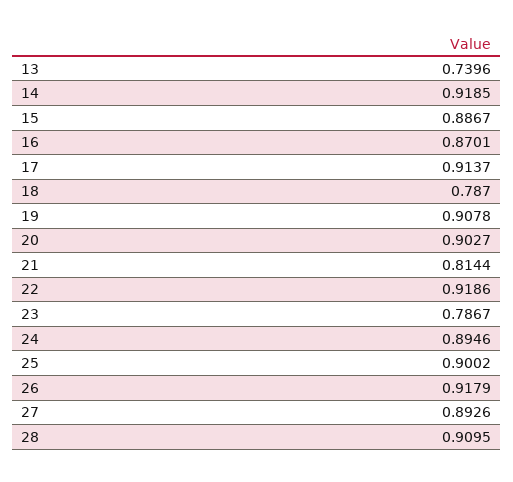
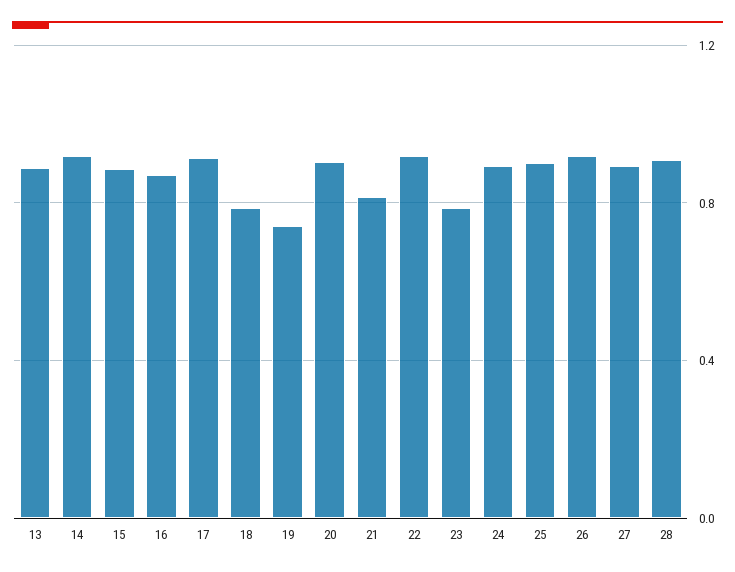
  {
-   "13": 0.7396,
+   "13": 0.9,
    "14": 0.9185,
    "15": 0.8867,
    "16": 0.8701,
    "17": 0.9137,
    "18": 0.787,
-   "19": 0.9078,
+   "19": 0.75,
    "20": 0.9027,
    "21": 0.8144,
    "22": 0.9186,
    "23": 0.7867,
    "24": 0.8946,
    "25": 0.9002,
    "26": 0.9179,
    "27": 0.8926,
    "28": 0.9095
  }

